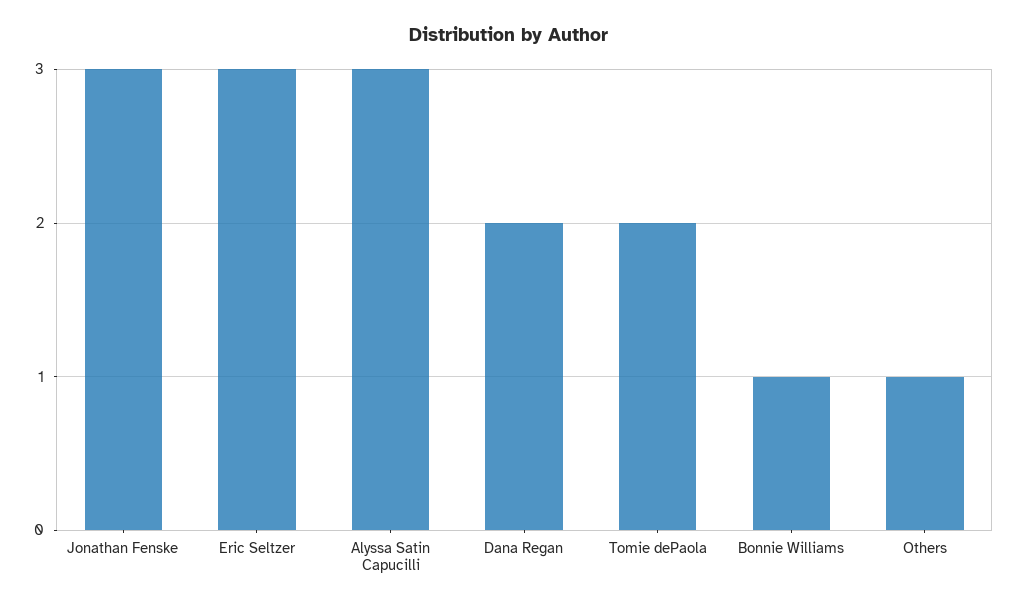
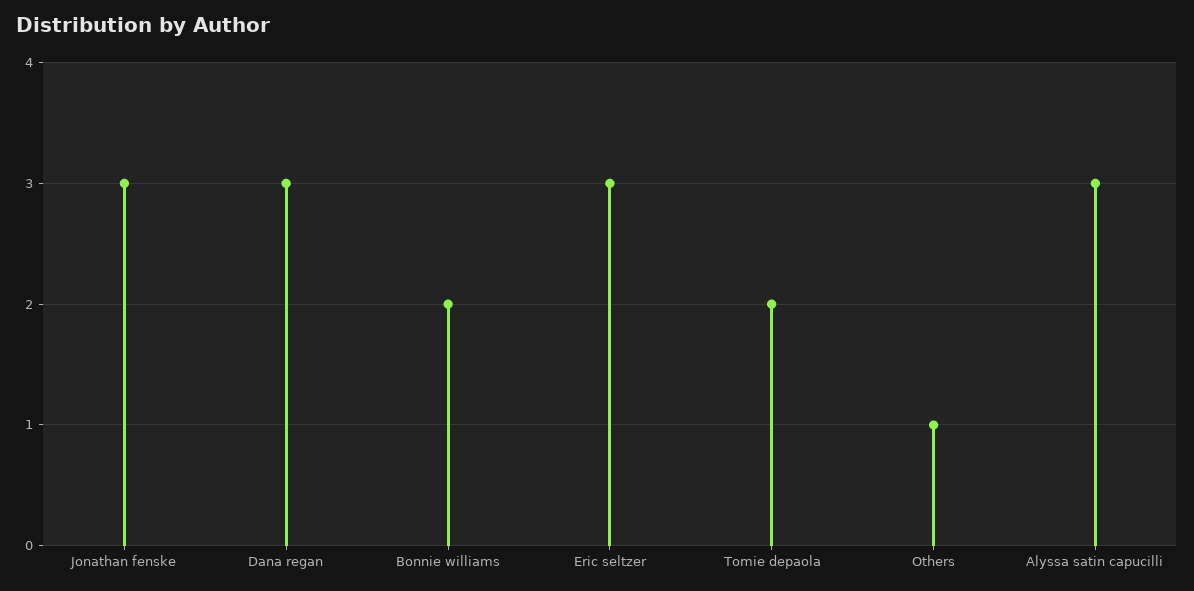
  {
    "Jonathan Fenske": 3,
    "Eric Seltzer": 3,
    "Alyssa Satin Capucilli": 3,
-   "Dana Regan": 2,
+   "Dana Regan": 3,
    "Tomie dePaola": 2,
-   "Bonnie Williams": 1,
+   "Bonnie Williams": 2,
    "Others": 1
  }

